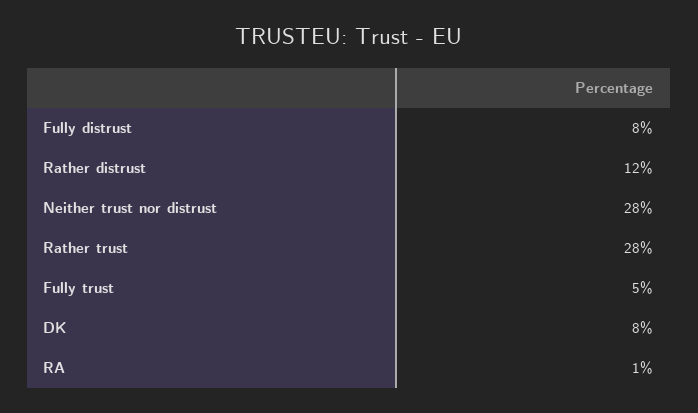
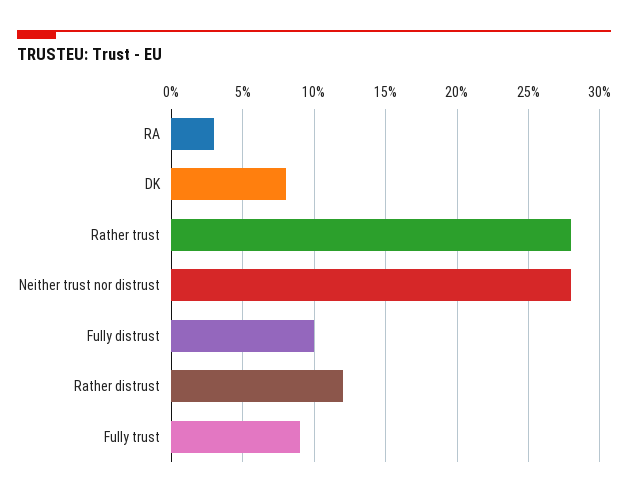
  {
-   "Fully distrust": 8,
+   "Fully distrust": 10,
    "Rather distrust": 12,
    "Neither trust nor distrust": 28,
    "Rather trust": 28,
-   "Fully trust": 5,
+   "Fully trust": 9,
    "DK": 8,
-   "RA": 1
+   "RA": 3
  }

